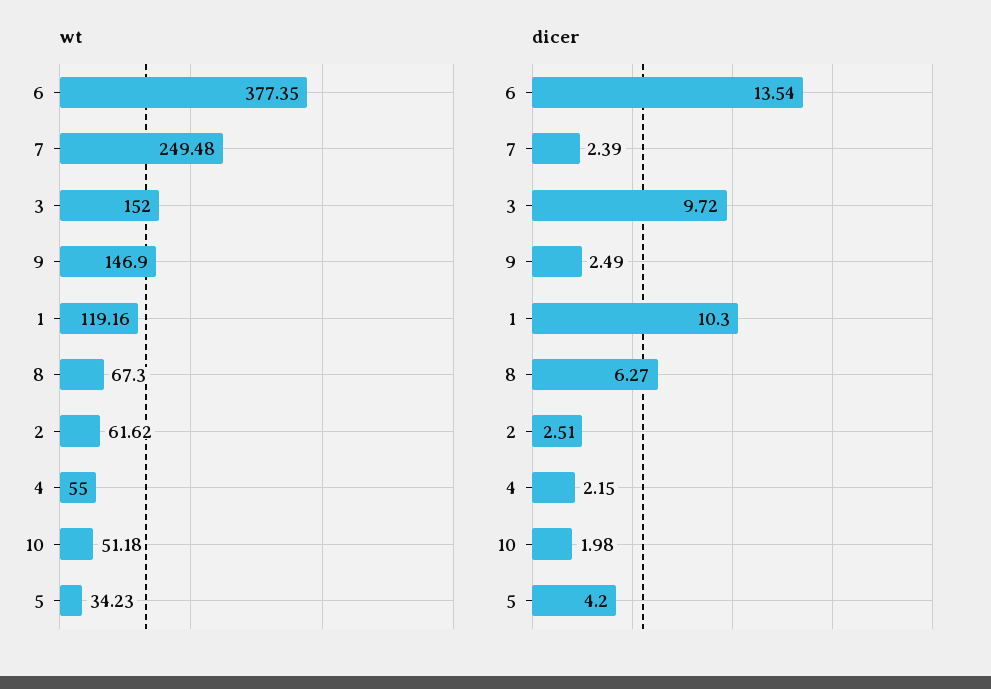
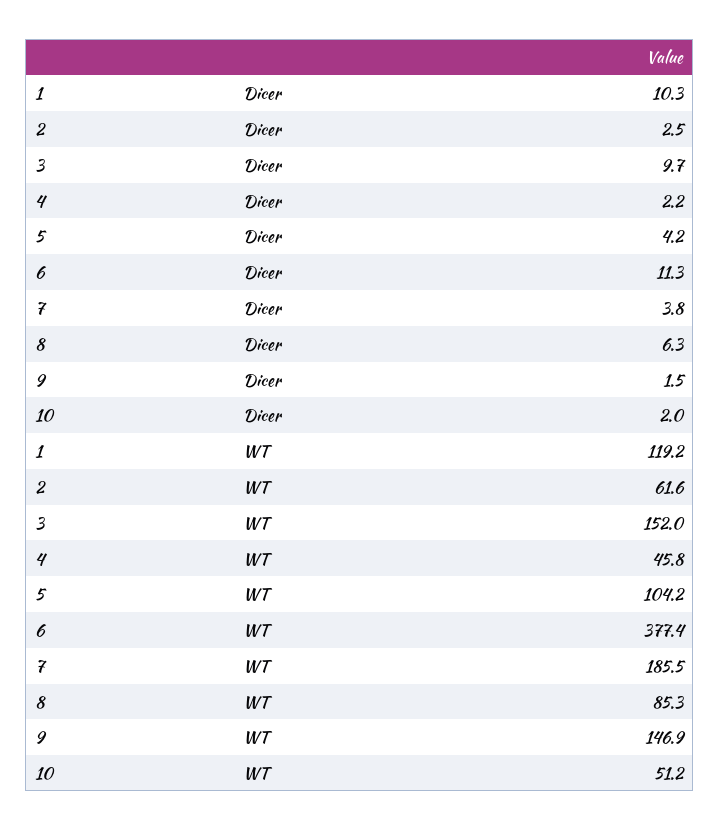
  {
    "wt": {
      "6": 377.35,
-     "7": 249.48,
+     "7": 185.5,
      "3": 152,
      "9": 146.9,
      "1": 119.16,
-     "8": 67.3,
+     "8": 85.3,
      "2": 61.62,
-     "4": 55,
+     "4": 45.8,
      "10": 51.18,
-     "5": 34.23
+     "5": 104.2
    },
    "dicer": {
-     "6": 13.54,
+     "6": 11.3,
-     "7": 2.39,
+     "7": 3.8,
      "3": 9.72,
-     "9": 2.49,
+     "9": 1.5,
      "1": 10.3,
      "8": 6.27,
      "2": 2.51,
      "4": 2.15,
      "10": 1.98,
      "5": 4.2
    }
  }

